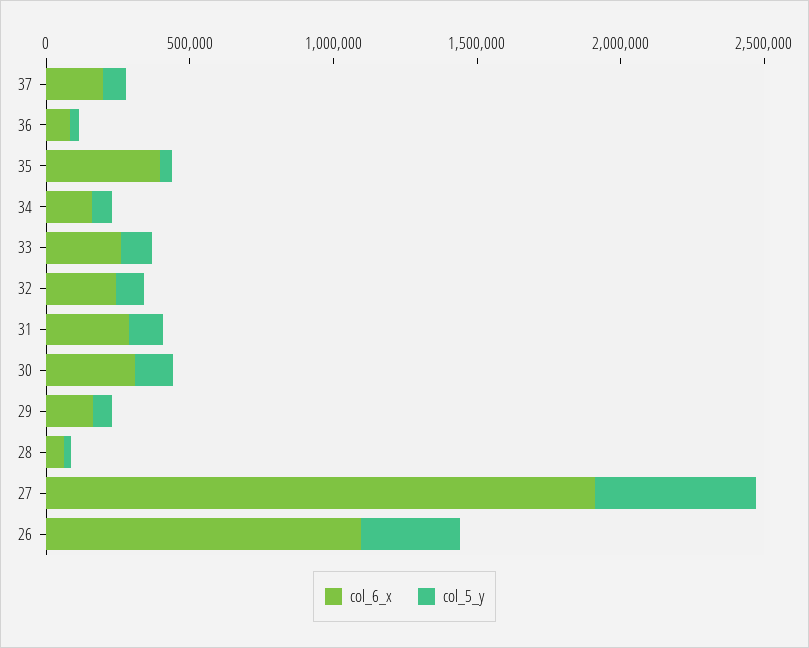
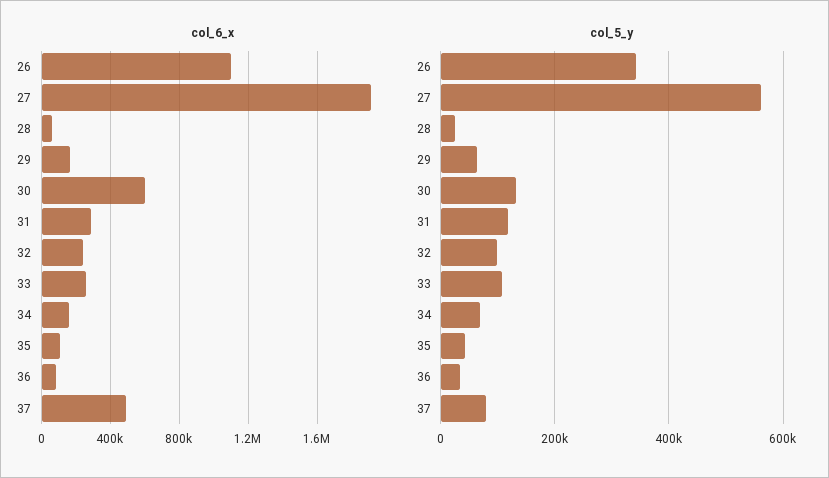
  {
    "col_6_x": {
-     "37": 200000,
+     "37": 500000,
      "36": 100000,
-     "35": 400000,
+     "35": 100000,
      "34": 150000,
      "33": 250000,
      "32": 250000,
      "31": 300000,
-     "30": 300000,
+     "30": 600000,
      "29": 150000,
      "28": 50000,
      "27": 1900000,
      "26": 1100000
    },
    "col_5_y": {
      "37": 80000,
      "36": 40000,
      "35": 40000,
      "34": 60000,
      "33": 100000,
      "32": 100000,
      "31": 120000,
      "30": 140000,
      "29": 60000,
      "28": 20000,
      "27": 560000,
      "26": 340000
    }
  }

